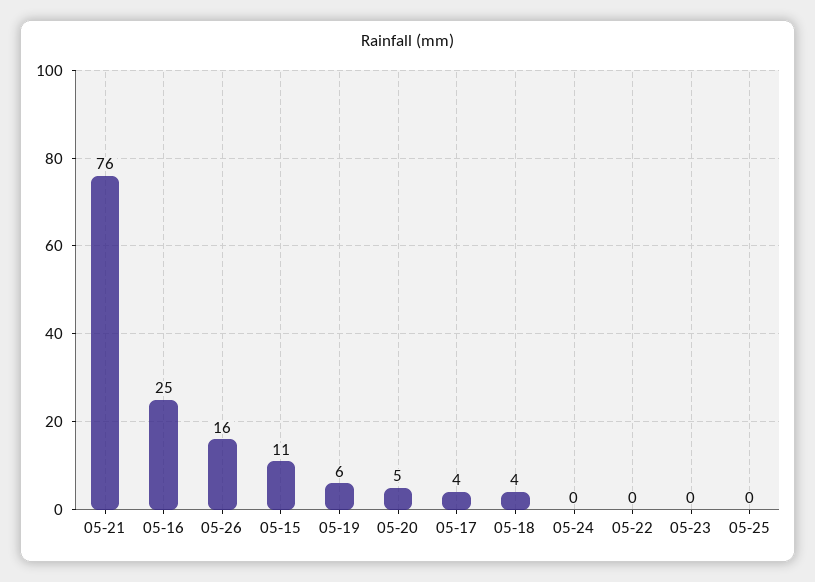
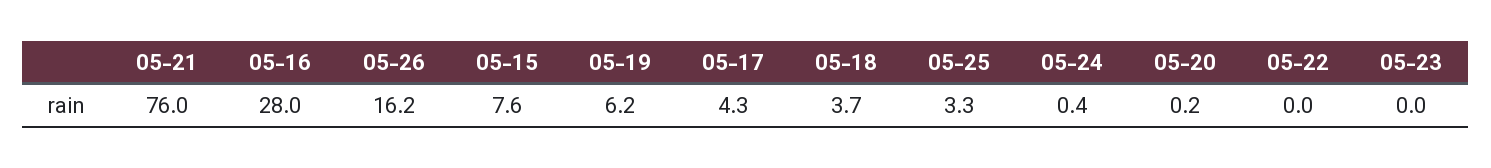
  {
    "05-21": 76,
-   "05-16": 25,
+   "05-16": 28,
    "05-26": 16.2,
-   "05-15": 11,
+   "05-15": 7.6,
    "05-19": 6.2,
-   "05-20": 5,
+   "05-20": 0.2,
    "05-17": 4.3,
    "05-18": 3.7,
    "05-24": 0.4,
    "05-22": 0,
    "05-23": 0,
-   "05-25": 0
+   "05-25": 3.3
  }

